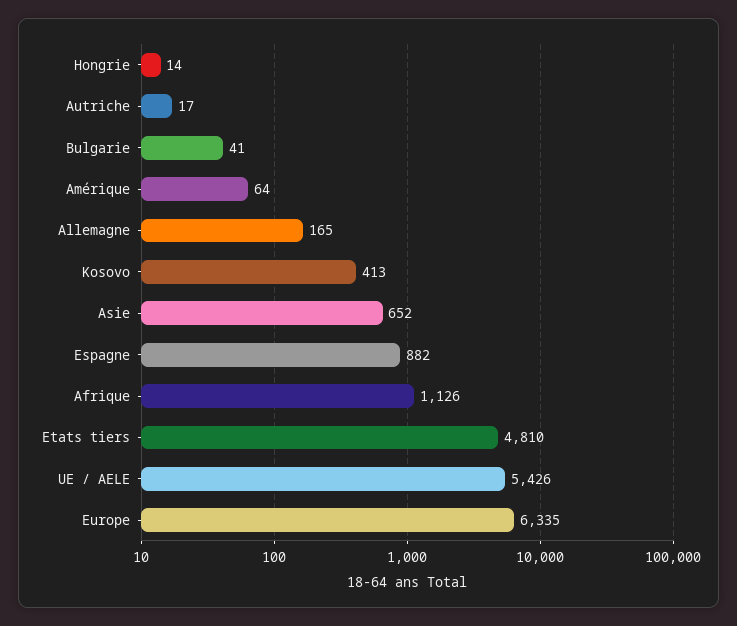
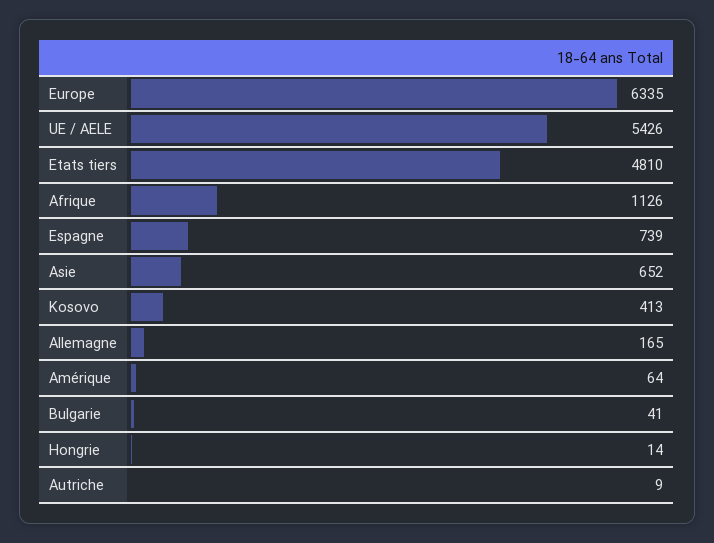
  {
    "Hongrie": 14,
-   "Autriche": 17,
+   "Autriche": 9,
    "Bulgarie": 41,
    "Amérique": 64,
    "Allemagne": 165,
    "Kosovo": 413,
    "Asie": 652,
-   "Espagne": 882,
+   "Espagne": 739,
    "Afrique": 1126,
    "Etats tiers": 4810,
    "UE / AELE": 5426,
    "Europe": 6335
  }

